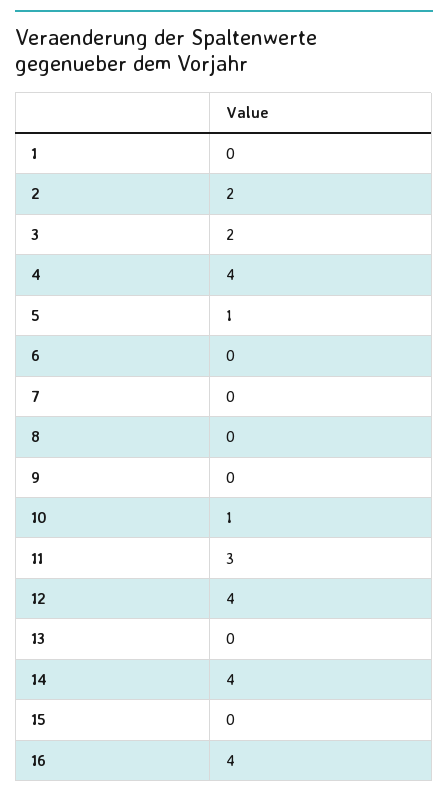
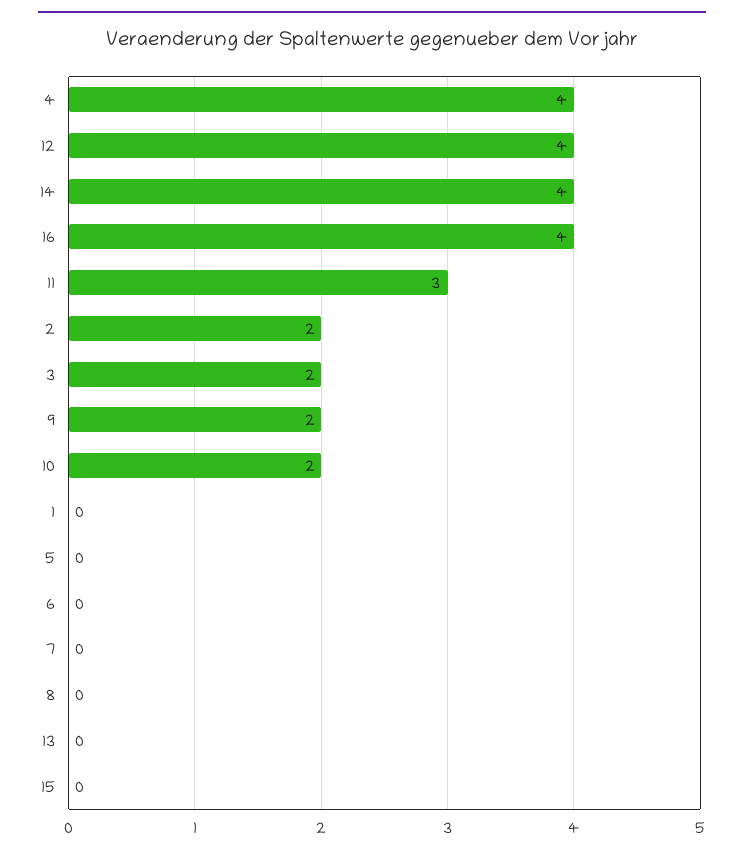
  {
    "1": 0,
    "2": 2,
    "3": 2,
    "4": 4,
-   "5": 1,
+   "5": 0,
    "6": 0,
    "7": 0,
    "8": 0,
-   "9": 0,
+   "9": 2,
-   "10": 1,
+   "10": 2,
    "11": 3,
    "12": 4,
    "13": 0,
    "14": 4,
    "15": 0,
    "16": 4
  }

